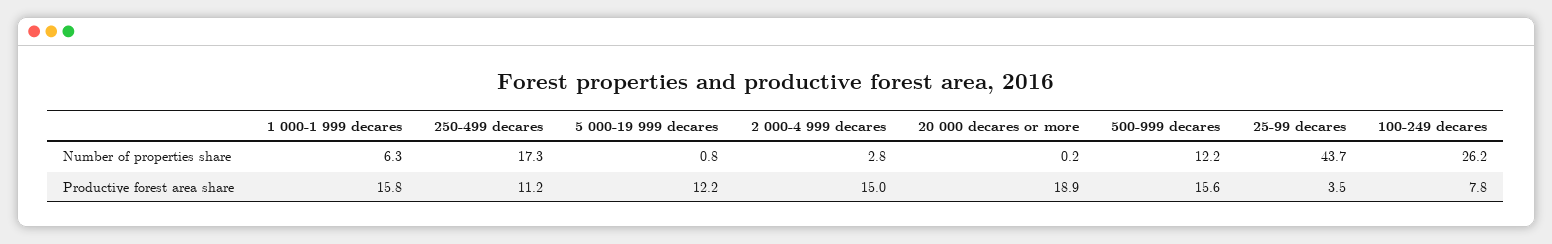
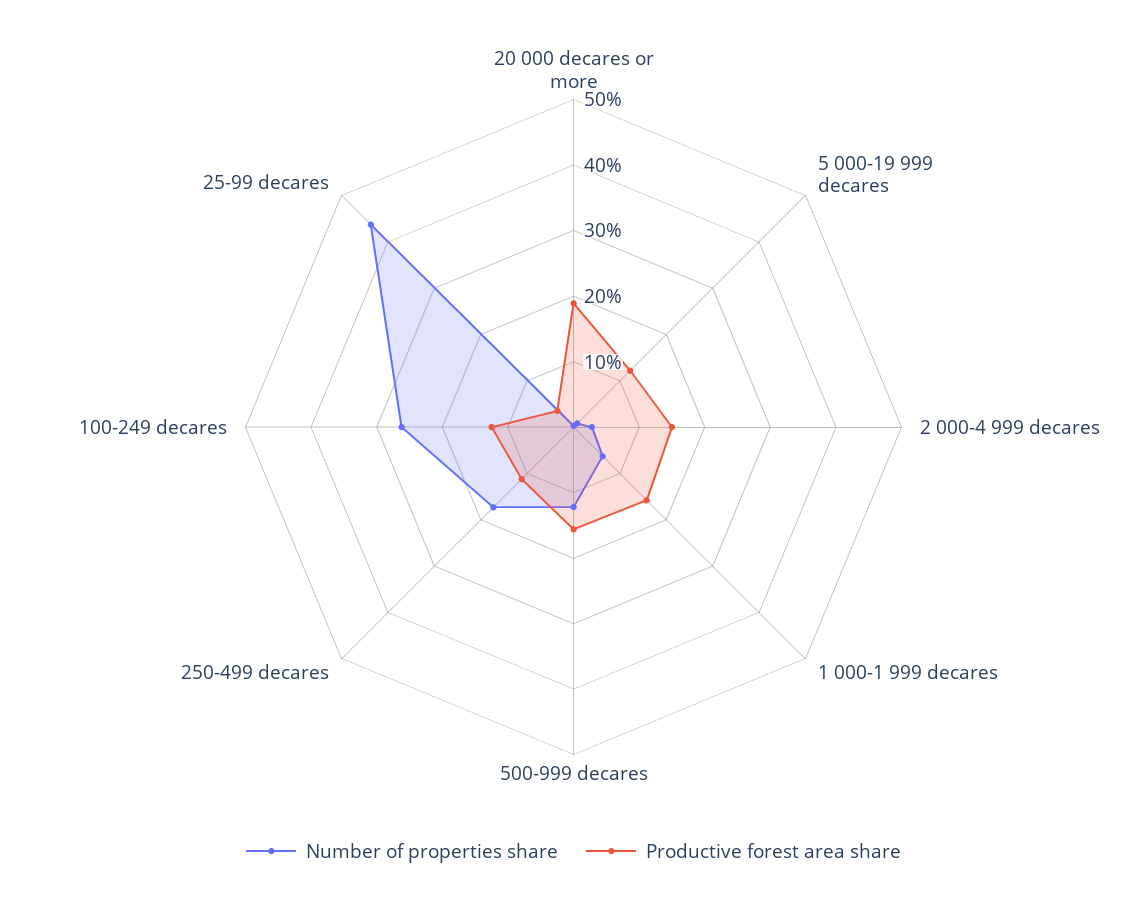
  {
    "Number of properties share": {
      "1 000-1 999 decares": 6.3,
      "250-499 decares": 17.3,
      "5 000-19 999 decares": 0.8,
      "2 000-4 999 decares": 2.8,
      "20 000 decares or more": 0.2,
      "500-999 decares": 12.2,
      "25-99 decares": 43.7,
      "100-249 decares": 26.2
    },
    "Productive forest area share": {
      "1 000-1 999 decares": 15.8,
      "250-499 decares": 11.2,
      "5 000-19 999 decares": 12.2,
      "2 000-4 999 decares": 15,
      "20 000 decares or more": 18.9,
      "500-999 decares": 15.6,
      "25-99 decares": 3.5,
-     "100-249 decares": 7.8
+     "100-249 decares": 12
    }
  }

